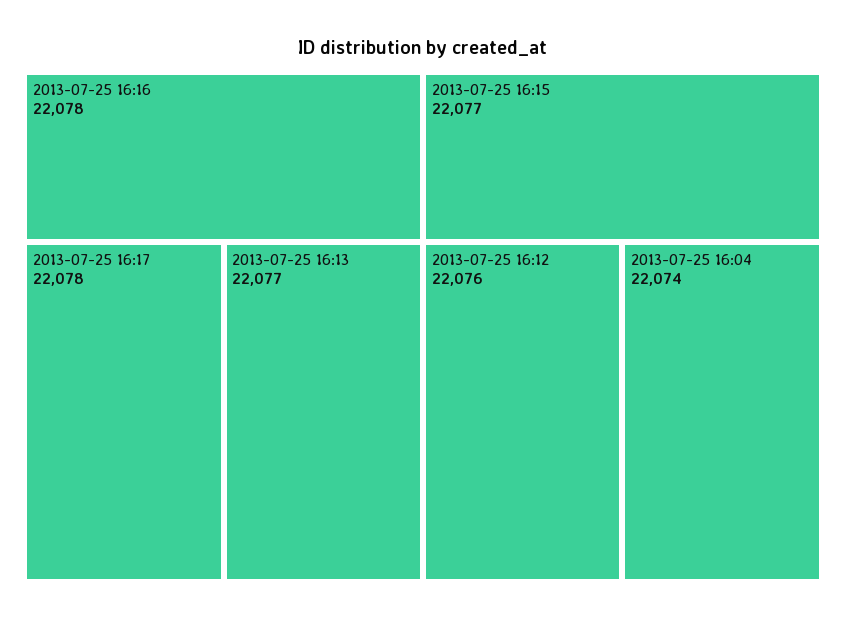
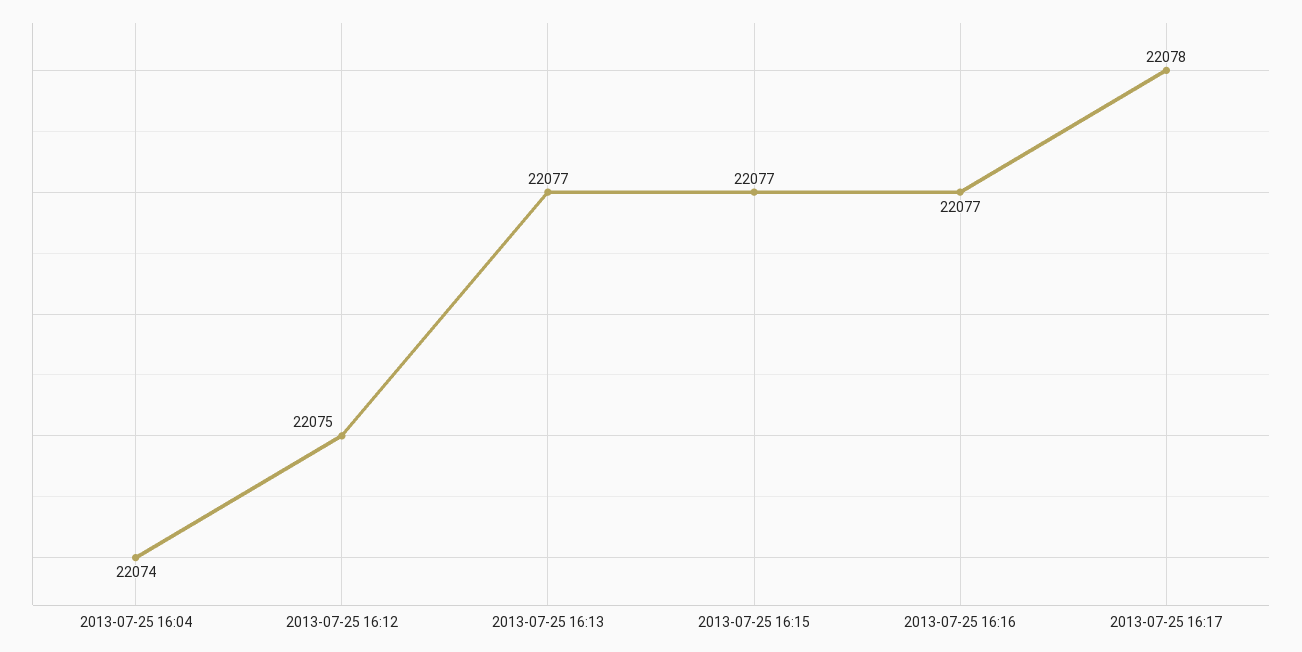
  {
-   "2013-07-25 16:16": 22078,
+   "2013-07-25 16:16": 22077,
    "2013-07-25 16:17": 22078,
    "2013-07-25 16:13": 22077,
    "2013-07-25 16:15": 22077,
-   "2013-07-25 16:12": 22076,
+   "2013-07-25 16:12": 22075,
    "2013-07-25 16:04": 22074
  }

